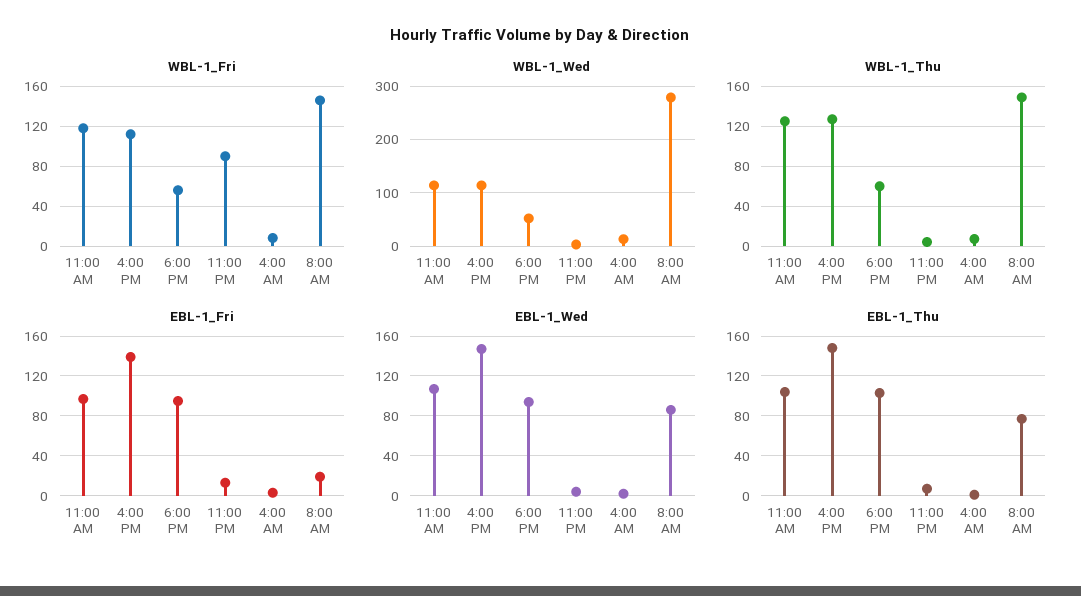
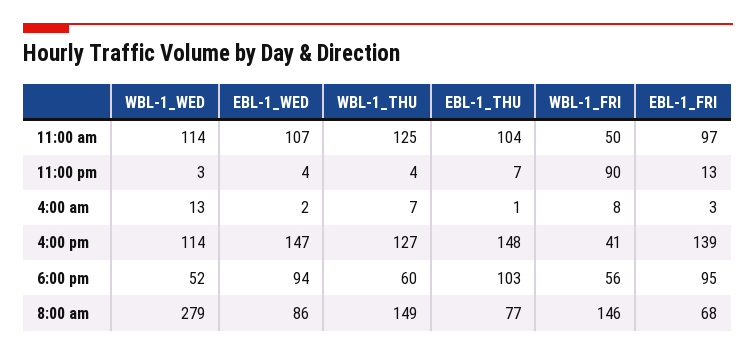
  {
    "WBL-1_Fri": {
-     "11:00 AM": 120,
+     "11:00 AM": 50,
-     "4:00 PM": 110,
+     "4:00 PM": 41,
      "6:00 PM": 56,
      "11:00 PM": 90,
      "4:00 AM": 8,
      "8:00 AM": 146
    },
    "WBL-1_Wed": {
      "11:00 AM": 114,
      "4:00 PM": 114,
      "6:00 PM": 52,
      "11:00 PM": 3,
      "4:00 AM": 13,
      "8:00 AM": 279
    },
    "WBL-1_Thu": {
      "11:00 AM": 125,
      "4:00 PM": 127,
      "6:00 PM": 60,
      "11:00 PM": 4,
      "4:00 AM": 7,
      "8:00 AM": 149
    },
    "EBL-1_Fri": {
      "11:00 AM": 97,
      "4:00 PM": 139,
      "6:00 PM": 95,
      "11:00 PM": 13,
      "4:00 AM": 3,
-     "8:00 AM": 20
+     "8:00 AM": 68
    },
    "EBL-1_Wed": {
      "11:00 AM": 107,
      "4:00 PM": 147,
      "6:00 PM": 94,
      "11:00 PM": 4,
      "4:00 AM": 2,
      "8:00 AM": 86
    },
    "EBL-1_Thu": {
      "11:00 AM": 104,
      "4:00 PM": 148,
      "6:00 PM": 103,
      "11:00 PM": 7,
      "4:00 AM": 1,
      "8:00 AM": 77
    }
  }

